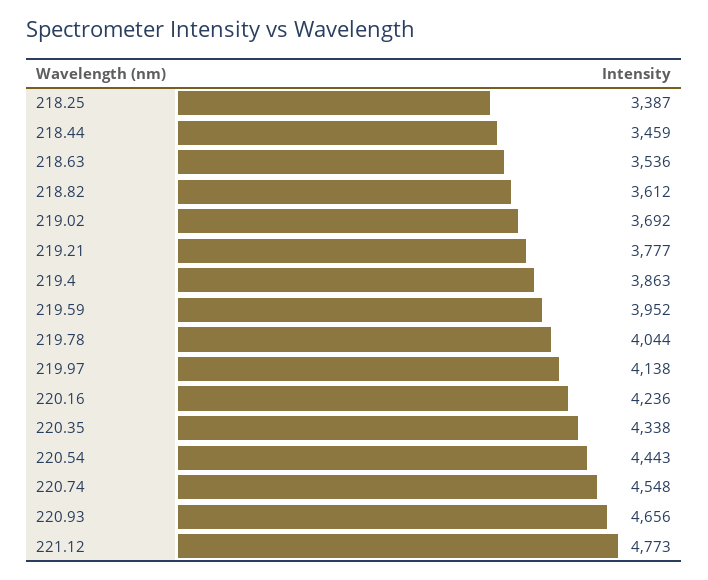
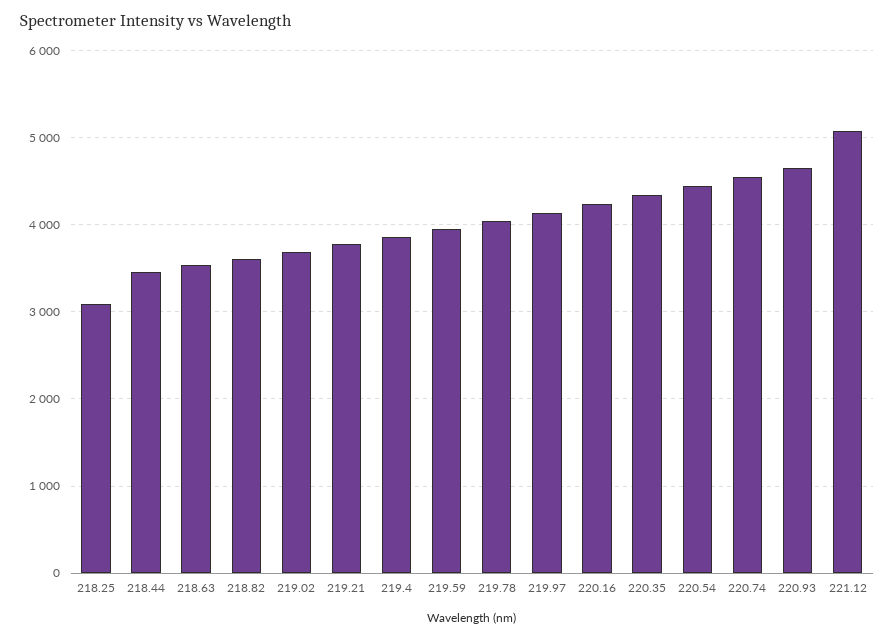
  {
-   "218.25": 3387,
+   "218.25": 3100,
    "218.44": 3459,
    "218.63": 3536,
    "218.82": 3612,
    "219.02": 3692,
    "219.21": 3777,
    "219.4": 3863,
    "219.59": 3952,
    "219.78": 4044,
    "219.97": 4138,
    "220.16": 4236,
    "220.35": 4338,
    "220.54": 4443,
    "220.74": 4548,
    "220.93": 4656,
-   "221.12": 4773
+   "221.12": 5100
  }

